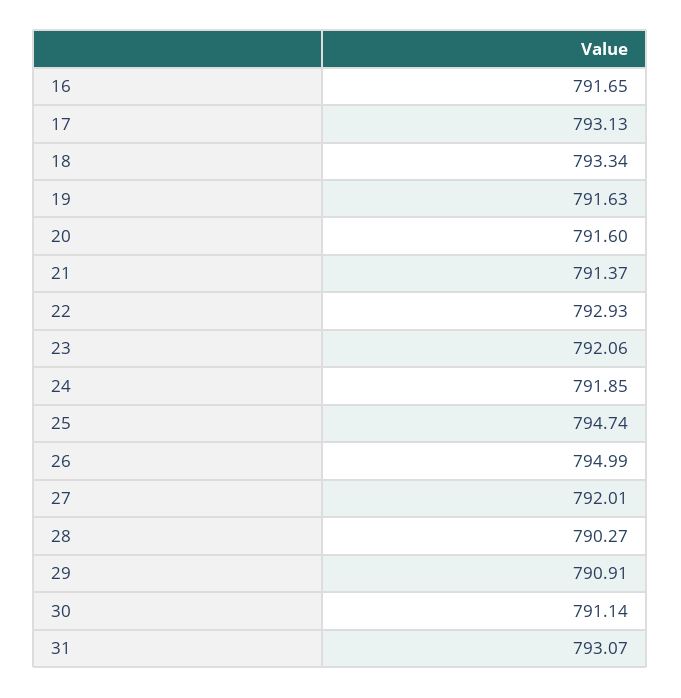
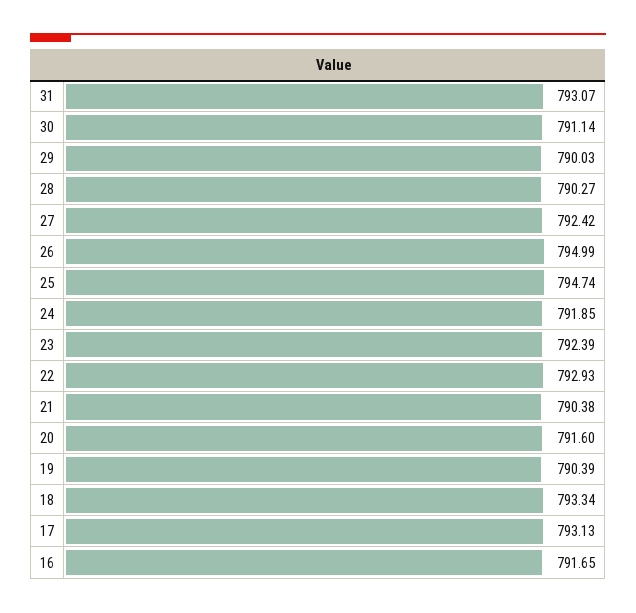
  {
    "16": 791.65,
    "17": 793.13,
    "18": 793.34,
-   "19": 791.63,
+   "19": 790.39,
    "20": 791.6,
-   "21": 791.37,
+   "21": 790.38,
    "22": 792.93,
-   "23": 792.06,
+   "23": 792.39,
    "24": 791.85,
    "25": 794.74,
    "26": 794.99,
-   "27": 792.01,
+   "27": 792.42,
    "28": 790.27,
-   "29": 790.91,
+   "29": 790.03,
    "30": 791.14,
    "31": 793.07
  }

